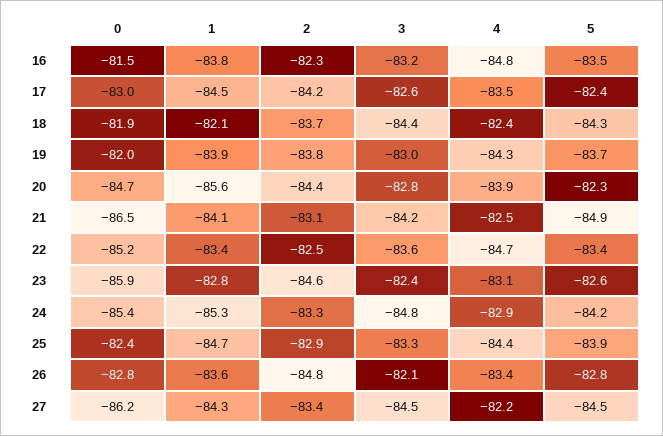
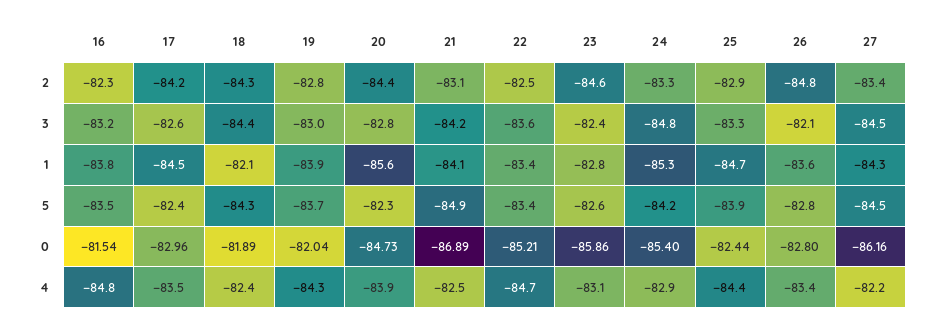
  {
    "0": {
      "16": -81.54,
      "17": -82.96,
      "18": -81.89,
      "19": -82.04,
      "20": -84.73,
-     "21": -86.5,
+     "21": -86.89,
      "22": -85.21,
      "23": -85.86,
      "24": -85.4,
      "25": -82.44,
      "26": -82.8,
      "27": -86.16
    },
    "1": {
      "16": -83.8,
      "17": -84.5,
      "18": -82.1,
      "19": -83.9,
      "20": -85.6,
      "21": -84.1,
      "22": -83.4,
      "23": -82.8,
      "24": -85.3,
      "25": -84.7,
      "26": -83.6,
      "27": -84.3
    },
    "2": {
      "16": -82.3,
      "17": -84.2,
-     "18": -83.7,
+     "18": -84.3,
-     "19": -83.8,
+     "19": -82.8,
      "20": -84.4,
      "21": -83.1,
      "22": -82.5,
      "23": -84.6,
      "24": -83.3,
      "25": -82.9,
      "26": -84.8,
      "27": -83.4
    },
    "3": {
      "16": -83.2,
      "17": -82.6,
      "18": -84.4,
      "19": -83,
      "20": -82.8,
      "21": -84.2,
      "22": -83.6,
      "23": -82.4,
      "24": -84.8,
      "25": -83.3,
      "26": -82.1,
      "27": -84.5
    },
    "4": {
      "16": -84.8,
      "17": -83.5,
      "18": -82.4,
      "19": -84.3,
      "20": -83.9,
      "21": -82.5,
      "22": -84.7,
      "23": -83.1,
      "24": -82.9,
      "25": -84.4,
      "26": -83.4,
      "27": -82.2
    },
    "5": {
      "16": -83.5,
      "17": -82.4,
      "18": -84.3,
      "19": -83.7,
      "20": -82.3,
      "21": -84.9,
      "22": -83.4,
      "23": -82.6,
      "24": -84.2,
      "25": -83.9,
      "26": -82.8,
      "27": -84.5
    }
  }

